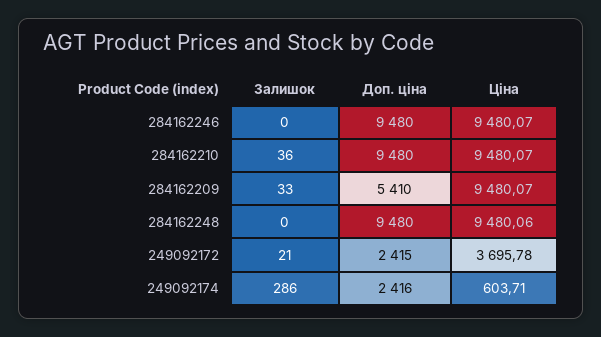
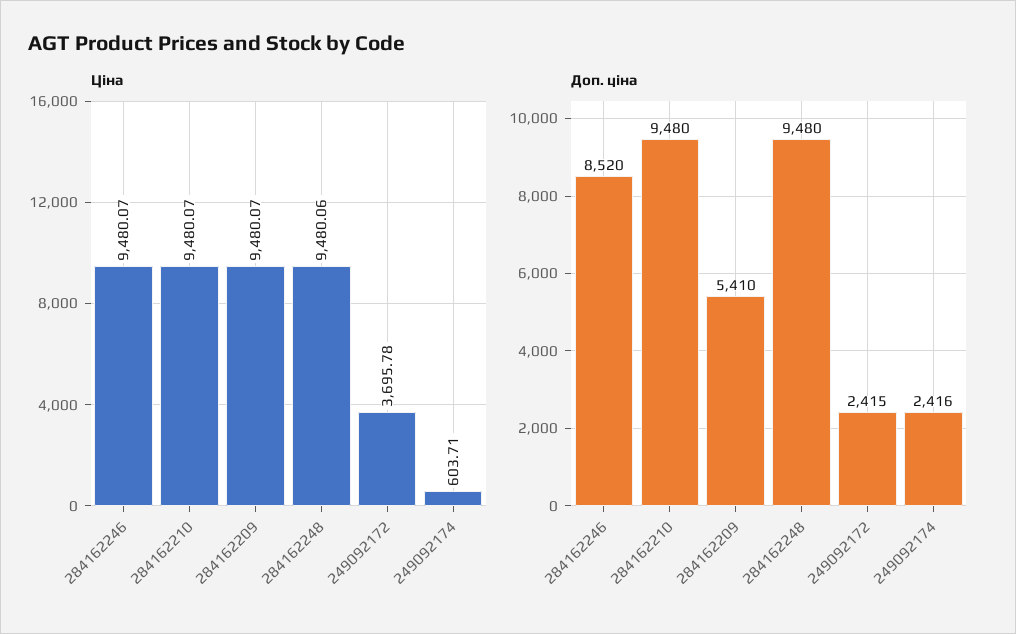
  {
-   "Залишок": {
-     "284162246": 0,
-     "284162210": 36,
-     "284162209": 33,
-     "284162248": 0,
-     "249092172": 21,
-     "249092174": 286
-   },
    "Доп. ціна": {
-     "284162246": 9480,
+     "284162246": 8520,
      "284162210": 9480,
      "284162209": 5410,
      "284162248": 9480,
      "249092172": 2415,
      "249092174": 2416
    },
    "Ціна": {
      "284162246": 9480.07,
      "284162210": 9480.07,
      "284162209": 9480.07,
      "284162248": 9480.06,
      "249092172": 3695.78,
      "249092174": 603.71
    }
  }

